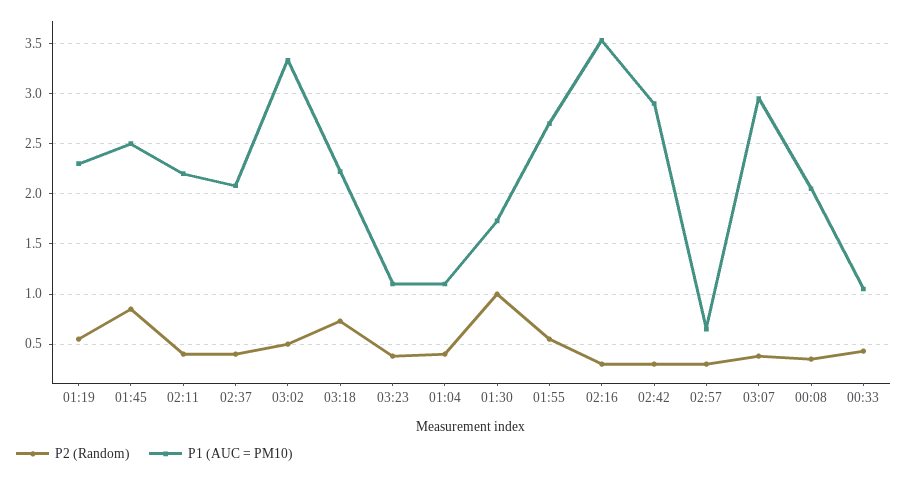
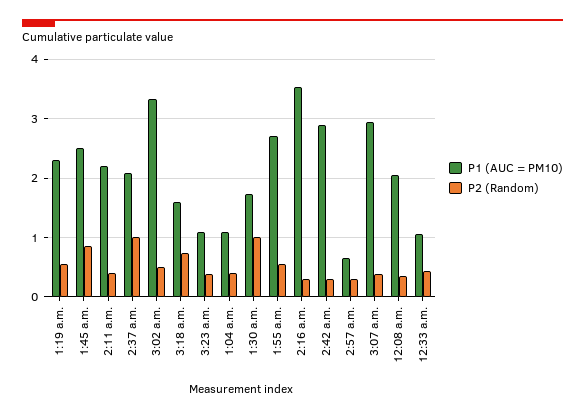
  {
    "P2 (Random)": {
      "01:19": 0.6,
      "01:45": 0.9,
      "02:11": 0.4,
-     "02:37": 0.4,
+     "02:37": 1,
      "03:02": 0.5,
      "03:18": 0.7,
      "03:23": 0.4,
      "01:04": 0.4,
      "01:30": 1,
      "01:55": 0.6,
      "02:16": 0.3,
      "02:42": 0.3,
      "02:57": 0.3,
      "03:07": 0.4,
      "00:08": 0.4,
      "00:33": 0.4
    },
    "P1 (AUC = PM10)": {
      "01:19": 2.3,
      "01:45": 2.5,
      "02:11": 2.2,
      "02:37": 2.1,
      "03:02": 3.3,
-     "03:18": 2.2,
+     "03:18": 1.6,
      "03:23": 1.1,
      "01:04": 1.1,
      "01:30": 1.7,
      "01:55": 2.7,
      "02:16": 3.5,
      "02:42": 2.9,
      "02:57": 0.7,
      "03:07": 3,
      "00:08": 2.1,
      "00:33": 1.1
    }
  }

